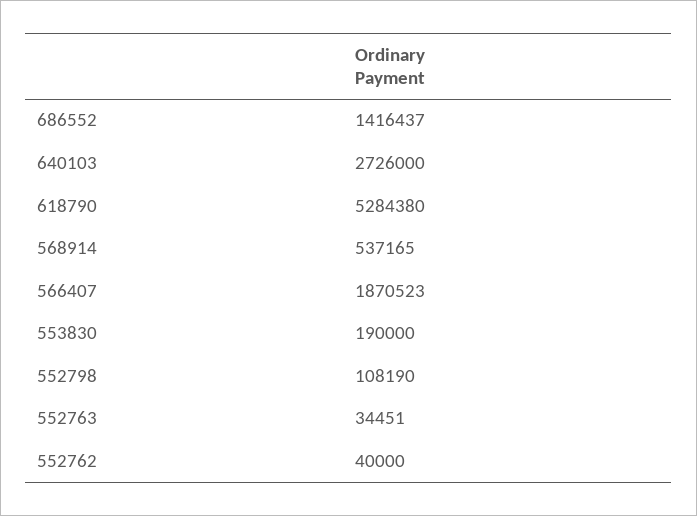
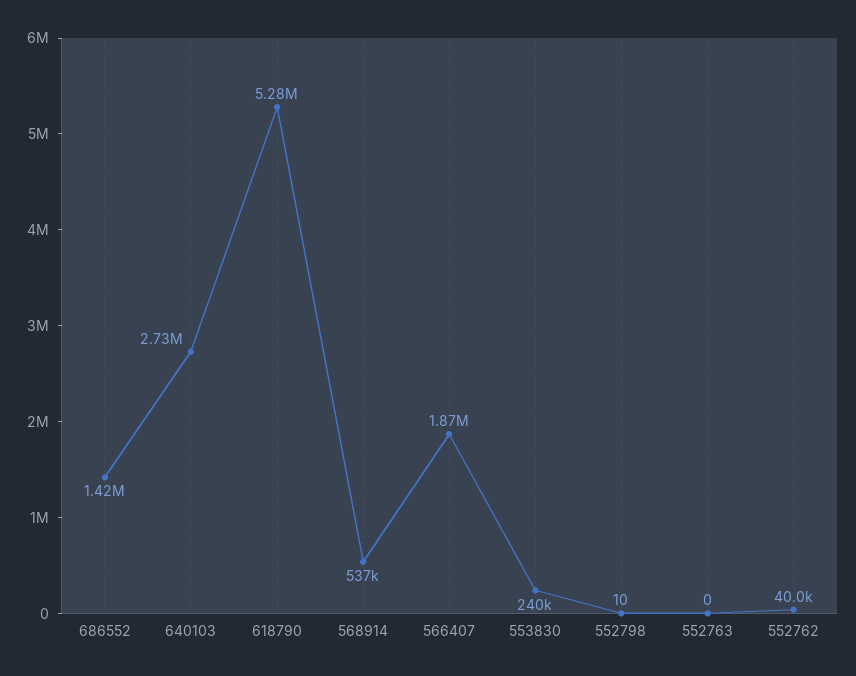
  {
    "686552": 1416437,
    "640103": 2726000,
    "618790": 5284380,
    "568914": 537165,
    "566407": 1870523,
-   "553830": 190000,
+   "553830": 240000,
-   "552798": 108190,
+   "552798": 10,
-   "552763": 34451,
+   "552763": 0,
    "552762": 40000
  }

